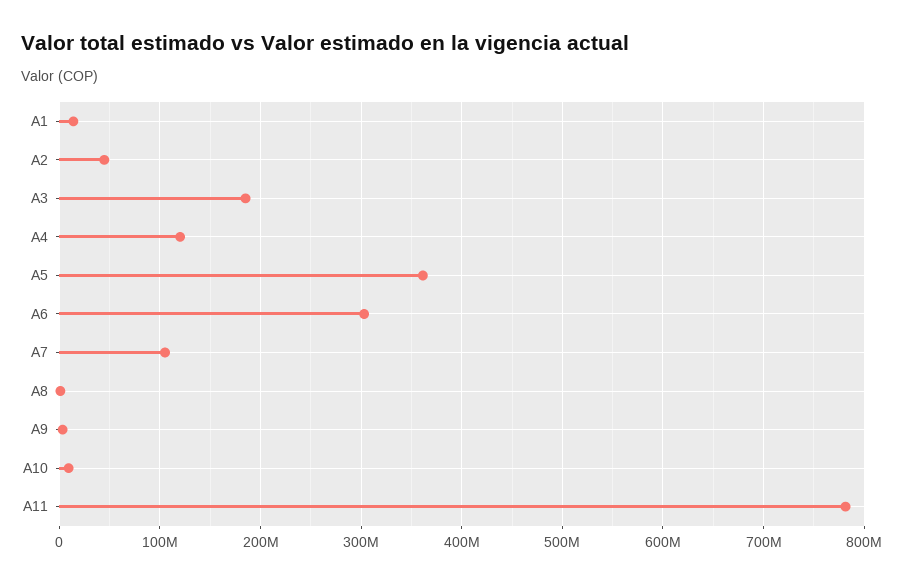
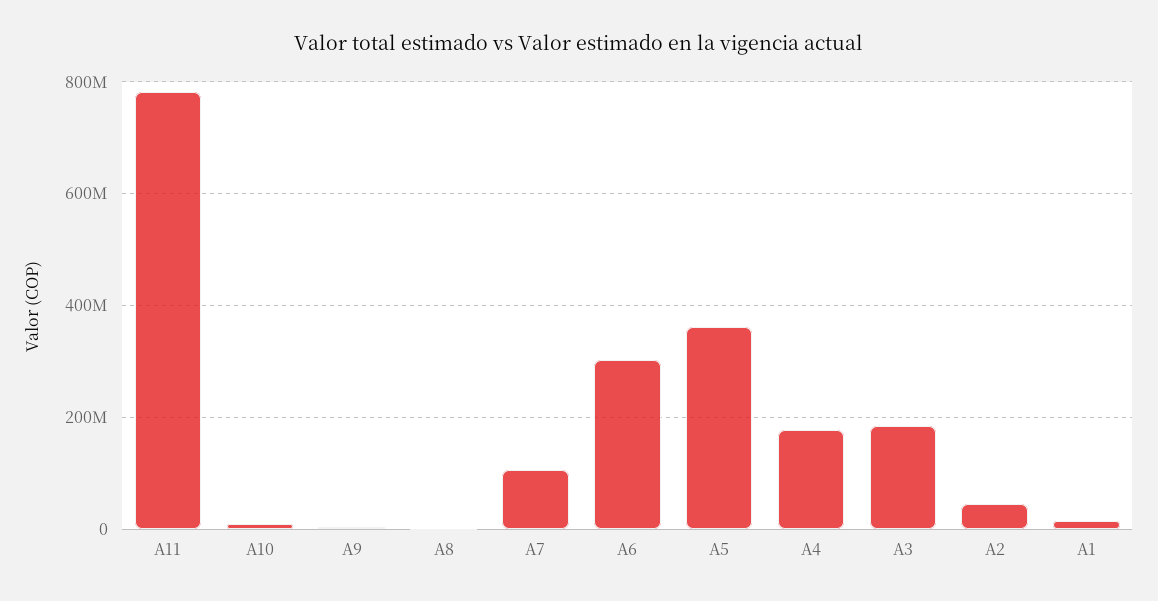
  {
    "A1": 10000000,
    "A2": 40000000,
    "A3": 190000000,
-   "A4": 120000000,
+   "A4": 180000000,
    "A5": 360000000,
    "A6": 300000000,
    "A7": 110000000,
    "A8": 0,
    "A9": 0,
    "A10": 10000000,
    "A11": 780000000
  }

